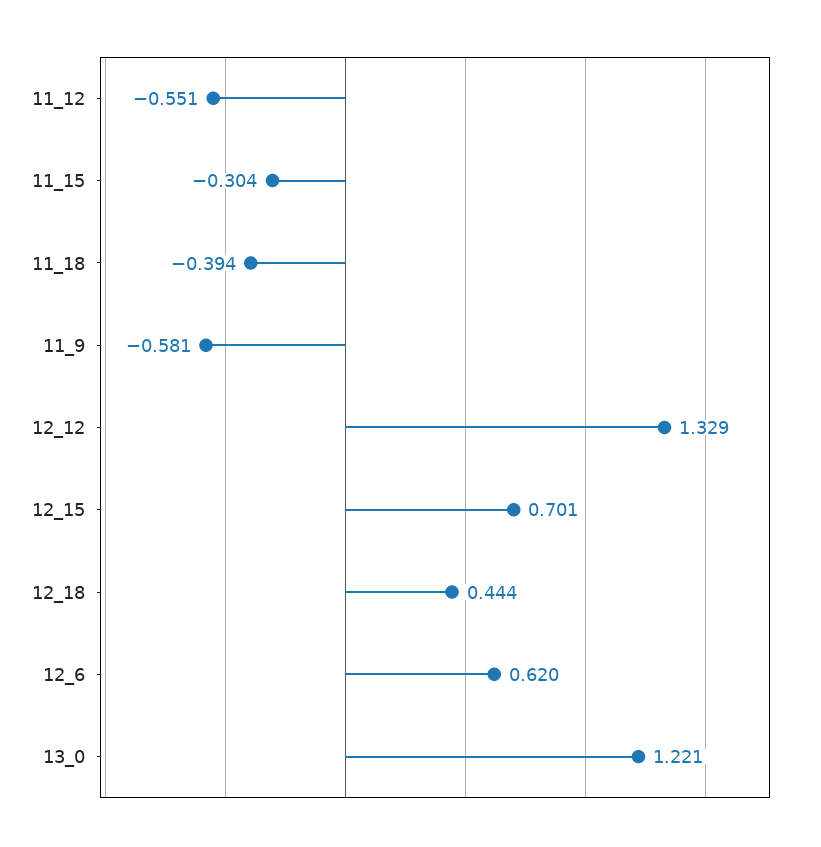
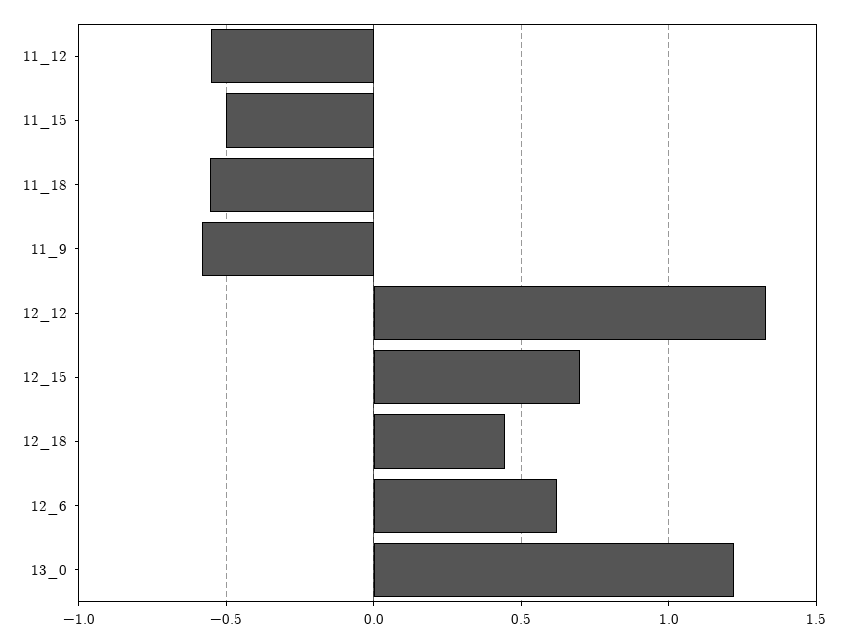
  {
    "11_12": -0.551,
-   "11_15": -0.304,
+   "11_15": -0.5,
-   "11_18": -0.394,
+   "11_18": -0.55,
    "11_9": -0.581,
    "12_12": 1.329,
    "12_15": 0.701,
    "12_18": 0.444,
    "12_6": 0.62,
    "13_0": 1.221
  }

